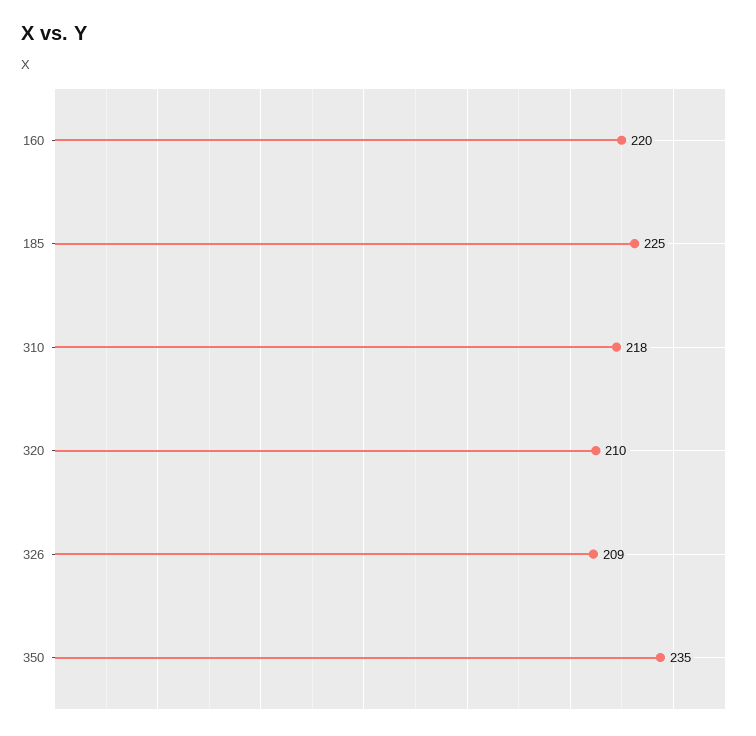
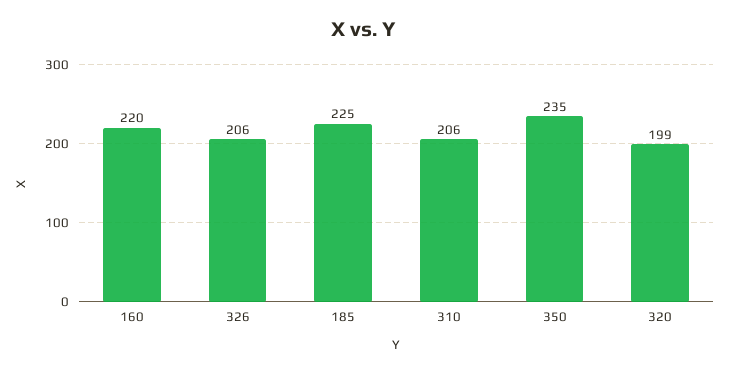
  {
    "160": 220,
    "185": 225,
-   "310": 218,
+   "310": 206,
-   "320": 210,
+   "320": 199,
-   "326": 209,
+   "326": 206,
    "350": 235
  }

